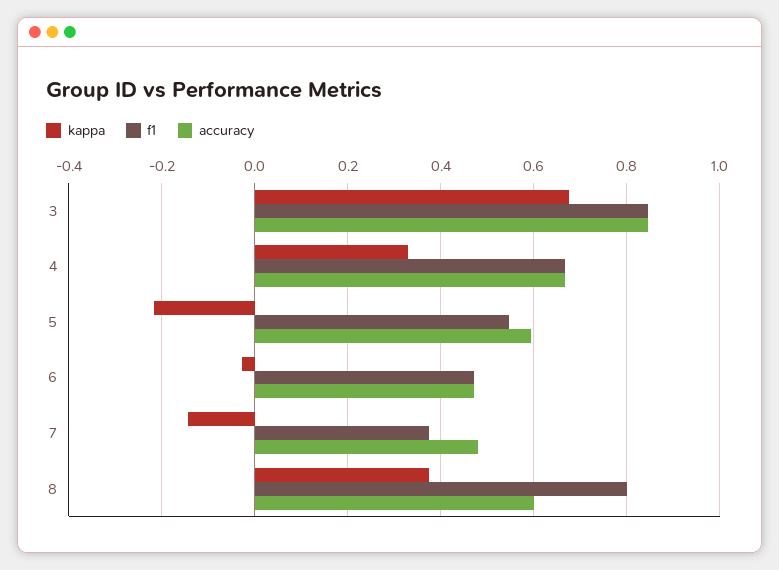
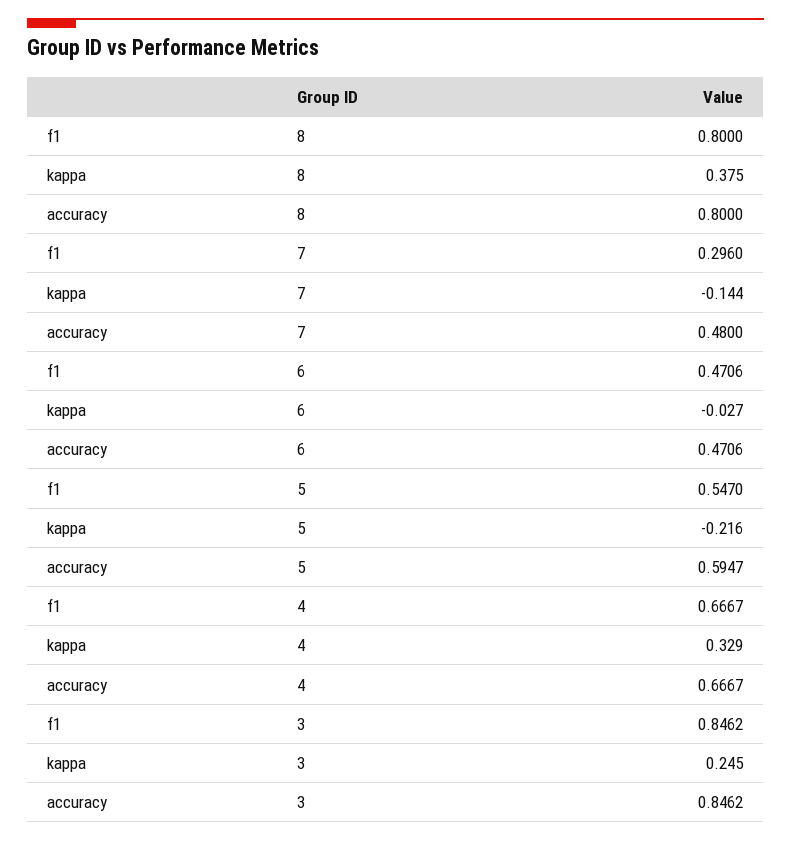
  {
    "kappa": {
-     "3": 0.68,
+     "3": 0.245,
      "4": 0.329,
      "5": -0.216,
      "6": -0.027,
      "7": -0.144,
      "8": 0.375
    },
    "f1": {
      "3": 0.8462,
      "4": 0.6667,
      "5": 0.547,
      "6": 0.4706,
-     "7": 0.38,
+     "7": 0.296,
      "8": 0.8
    },
    "accuracy": {
      "3": 0.8462,
      "4": 0.6667,
      "5": 0.5947,
      "6": 0.4706,
      "7": 0.48,
-     "8": 0.6
+     "8": 0.8
    }
  }

